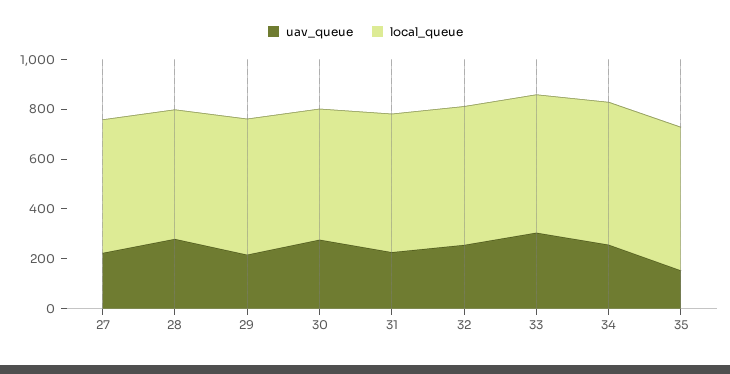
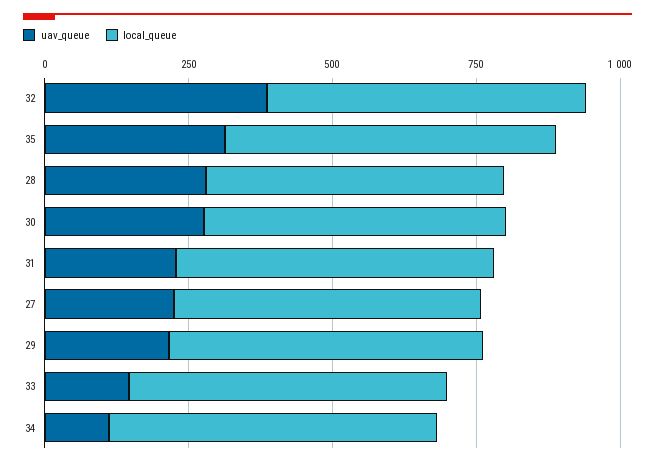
  {
    "uav_queue": {
      "27": 200,
      "28": 300,
      "29": 200,
      "30": 300,
      "31": 250,
-     "32": 250,
+     "32": 400,
-     "33": 300,
+     "33": 150,
-     "34": 250,
+     "34": 100,
-     "35": 150
+     "35": 300
    },
    "local_queue": {
      "27": 550,
      "28": 500,
      "29": 550,
      "30": 500,
      "31": 550,
      "32": 550,
      "33": 550,
      "34": 550,
      "35": 550
    }
  }

